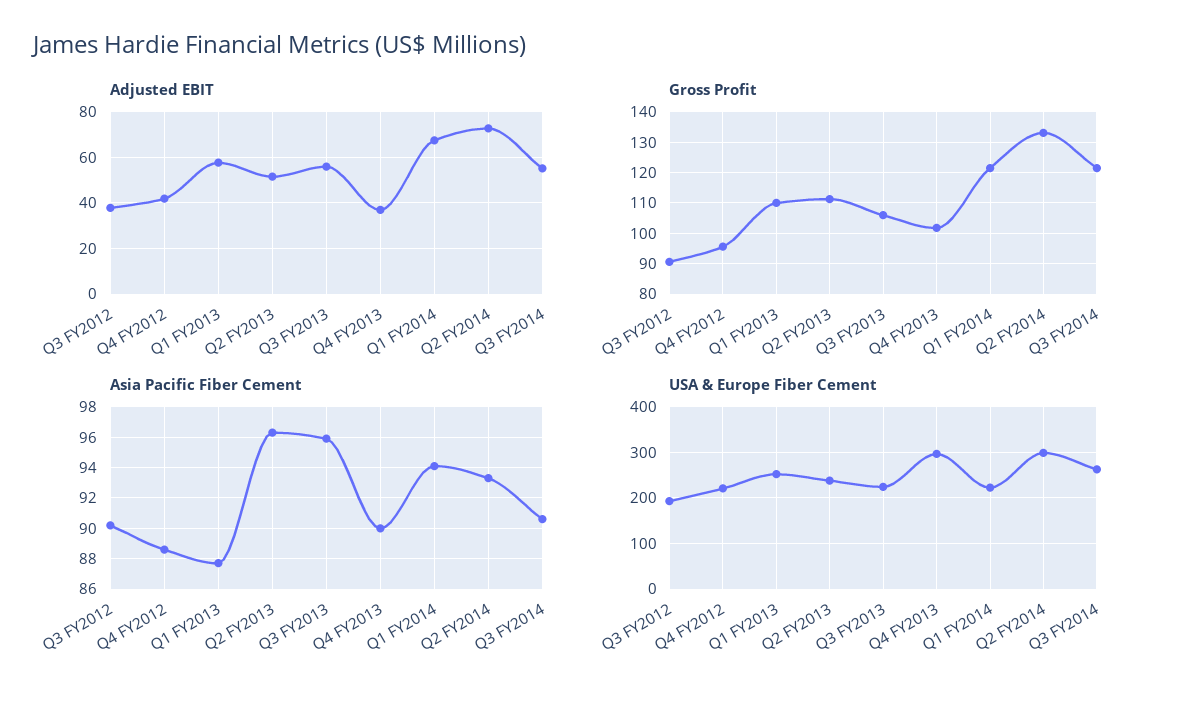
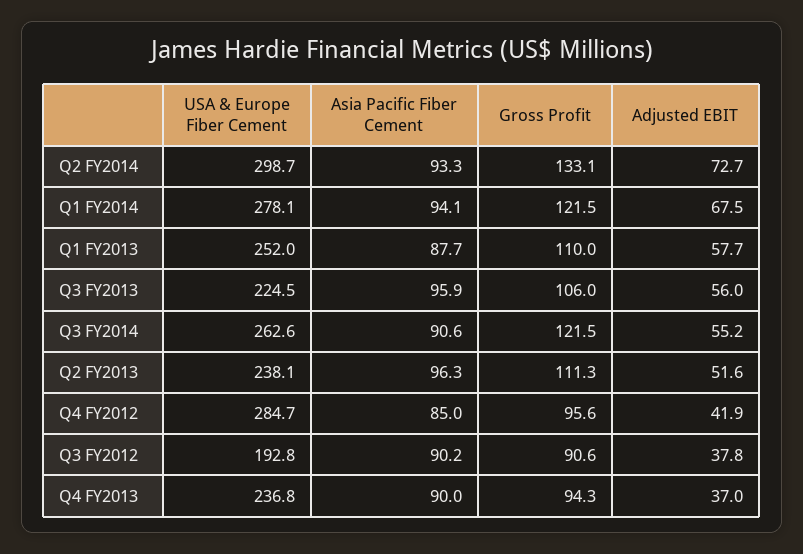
  {
    "Adjusted EBIT": {
      "Q3 FY2012": 37.8,
      "Q4 FY2012": 41.9,
      "Q1 FY2013": 57.7,
      "Q2 FY2013": 51.6,
      "Q3 FY2013": 56,
      "Q4 FY2013": 37,
      "Q1 FY2014": 67.5,
      "Q2 FY2014": 72.7,
      "Q3 FY2014": 55.2
    },
    "Gross Profit": {
      "Q3 FY2012": 90.6,
      "Q4 FY2012": 95.6,
      "Q1 FY2013": 110,
      "Q2 FY2013": 111.3,
      "Q3 FY2013": 106,
-     "Q4 FY2013": 102,
+     "Q4 FY2013": 94.3,
      "Q1 FY2014": 121.5,
      "Q2 FY2014": 133.1,
      "Q3 FY2014": 121.5
    },
    "Asia Pacific Fiber Cement": {
      "Q3 FY2012": 90.2,
-     "Q4 FY2012": 88.5,
+     "Q4 FY2012": 85,
      "Q1 FY2013": 87.7,
      "Q2 FY2013": 96.3,
      "Q3 FY2013": 95.9,
      "Q4 FY2013": 90,
      "Q1 FY2014": 94.1,
      "Q2 FY2014": 93.3,
      "Q3 FY2014": 90.6
    },
    "USA & Europe Fiber Cement": {
      "Q3 FY2012": 192.8,
-     "Q4 FY2012": 220,
+     "Q4 FY2012": 284.7,
      "Q1 FY2013": 252,
      "Q2 FY2013": 238.1,
      "Q3 FY2013": 224.5,
-     "Q4 FY2013": 300,
+     "Q4 FY2013": 236.8,
-     "Q1 FY2014": 220,
+     "Q1 FY2014": 278.1,
      "Q2 FY2014": 298.7,
      "Q3 FY2014": 262.6
    }
  }

